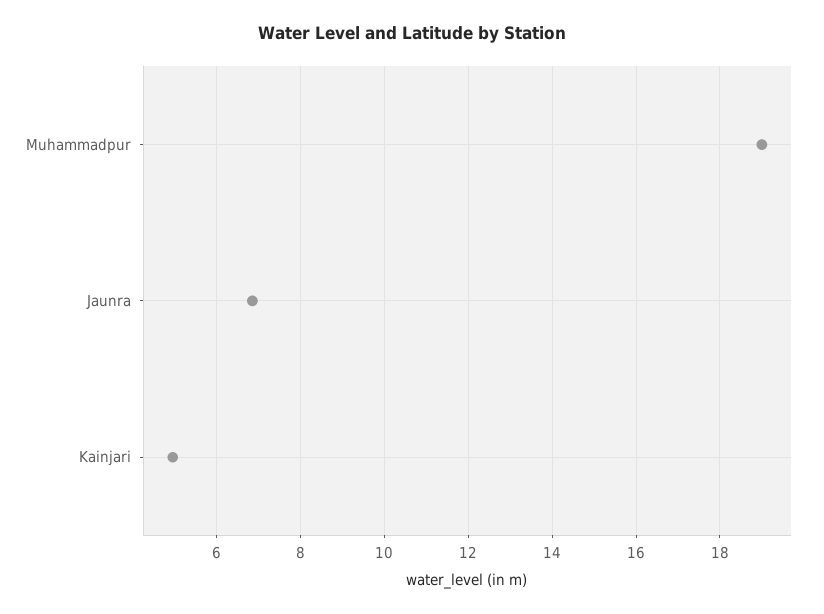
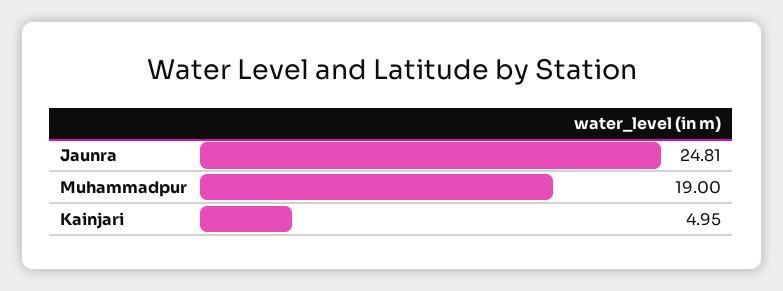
  {
    "Muhammadpur": 19,
-   "Jaunra": 6.8,
+   "Jaunra": 24.81,
    "Kainjari": 4.95
  }

